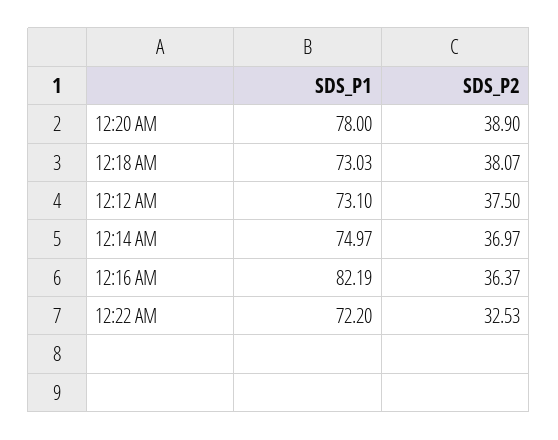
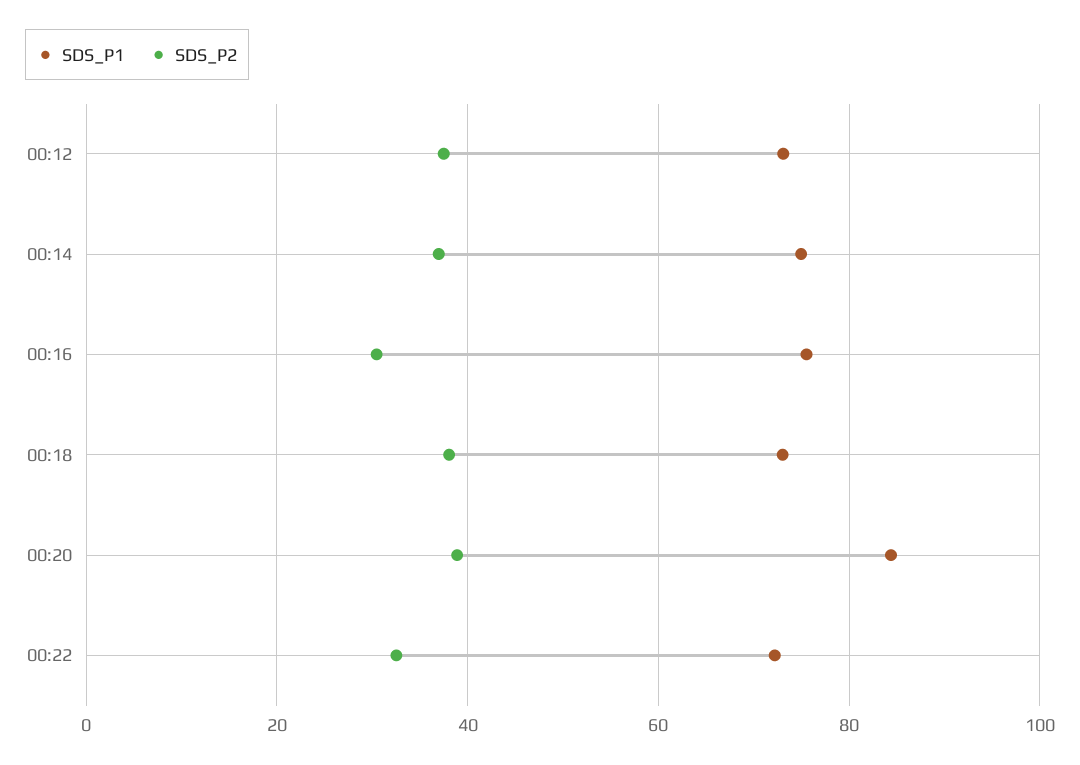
  {
    "SDS_P1": {
-     "12:20 AM": 78,
+     "12:20 AM": 84,
      "12:18 AM": 73.03,
      "12:12 AM": 73.1,
      "12:14 AM": 74.97,
-     "12:16 AM": 82.19,
+     "12:16 AM": 76,
      "12:22 AM": 72.2
    },
    "SDS_P2": {
      "12:20 AM": 38.9,
      "12:18 AM": 38.07,
      "12:12 AM": 37.5,
      "12:14 AM": 36.97,
-     "12:16 AM": 36.37,
+     "12:16 AM": 30,
      "12:22 AM": 32.53
    }
  }

